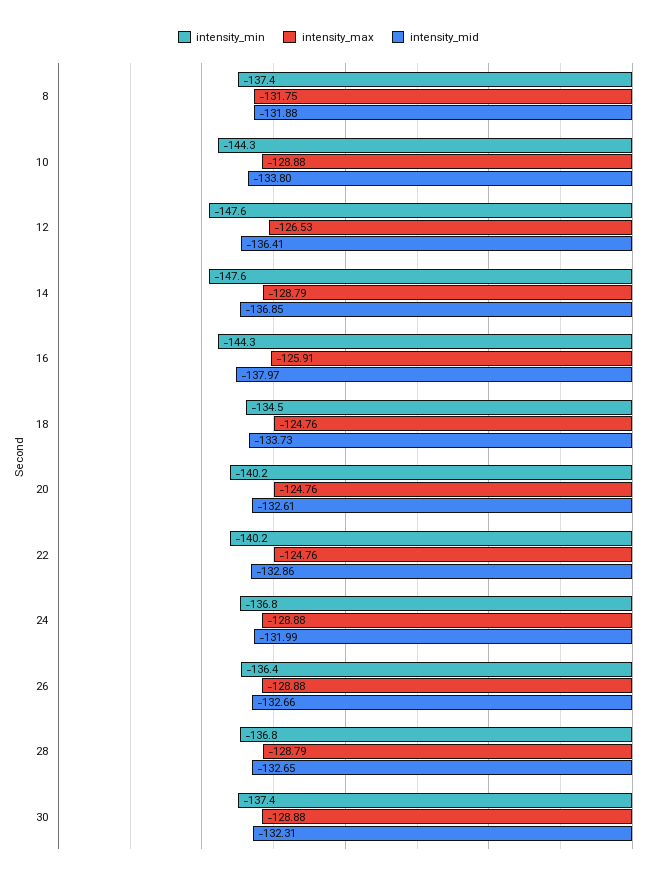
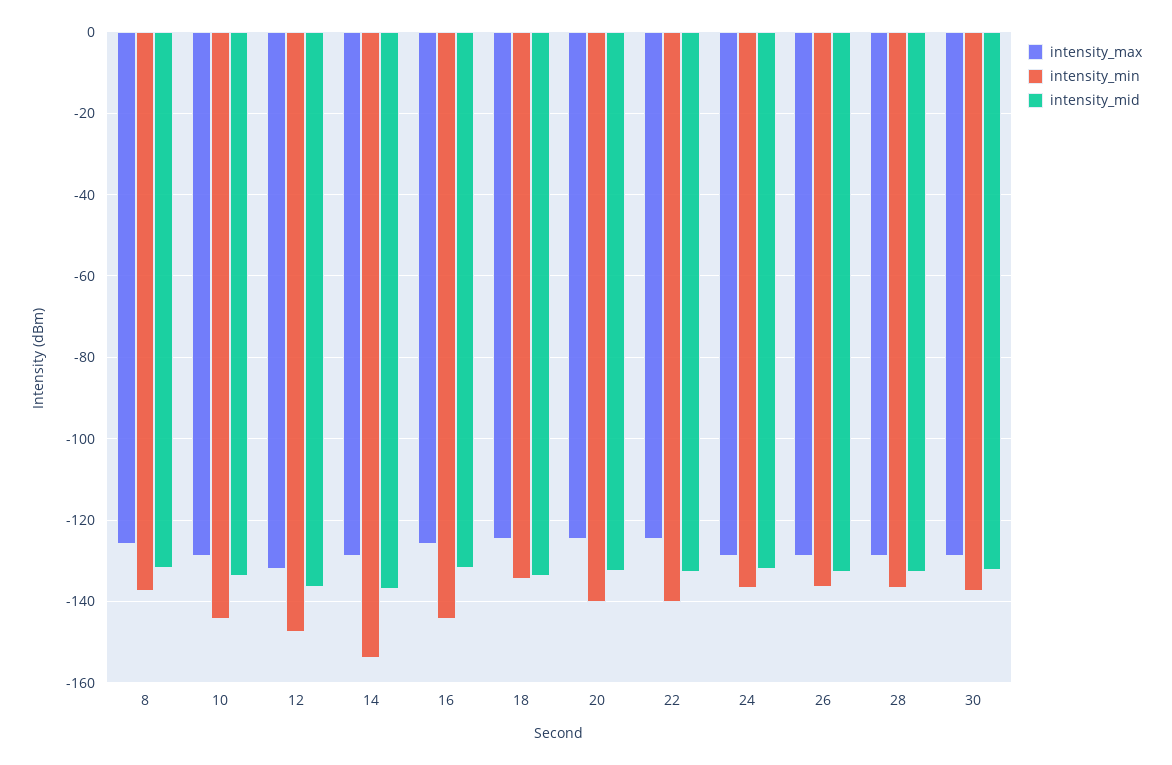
  {
    "intensity_min": {
      "8": -137.4,
      "10": -144.3,
      "12": -147.6,
-     "14": -147.6,
+     "14": -154,
      "16": -144.3,
      "18": -134.5,
      "20": -140.2,
      "22": -140.2,
      "24": -136.8,
      "26": -136.4,
      "28": -136.8,
      "30": -137.4
    },
    "intensity_max": {
-     "8": -131.75,
+     "8": -126,
      "10": -128.88,
-     "12": -126.53,
+     "12": -132,
      "14": -128.79,
      "16": -125.91,
      "18": -124.76,
      "20": -124.76,
      "22": -124.76,
      "24": -128.88,
      "26": -128.88,
      "28": -128.79,
      "30": -128.88
    },
    "intensity_mid": {
      "8": -131.88,
      "10": -133.8,
      "12": -136.41,
      "14": -136.85,
-     "16": -137.97,
+     "16": -132,
      "18": -133.73,
      "20": -132.61,
      "22": -132.86,
      "24": -131.99,
      "26": -132.66,
      "28": -132.65,
      "30": -132.31
    }
  }

